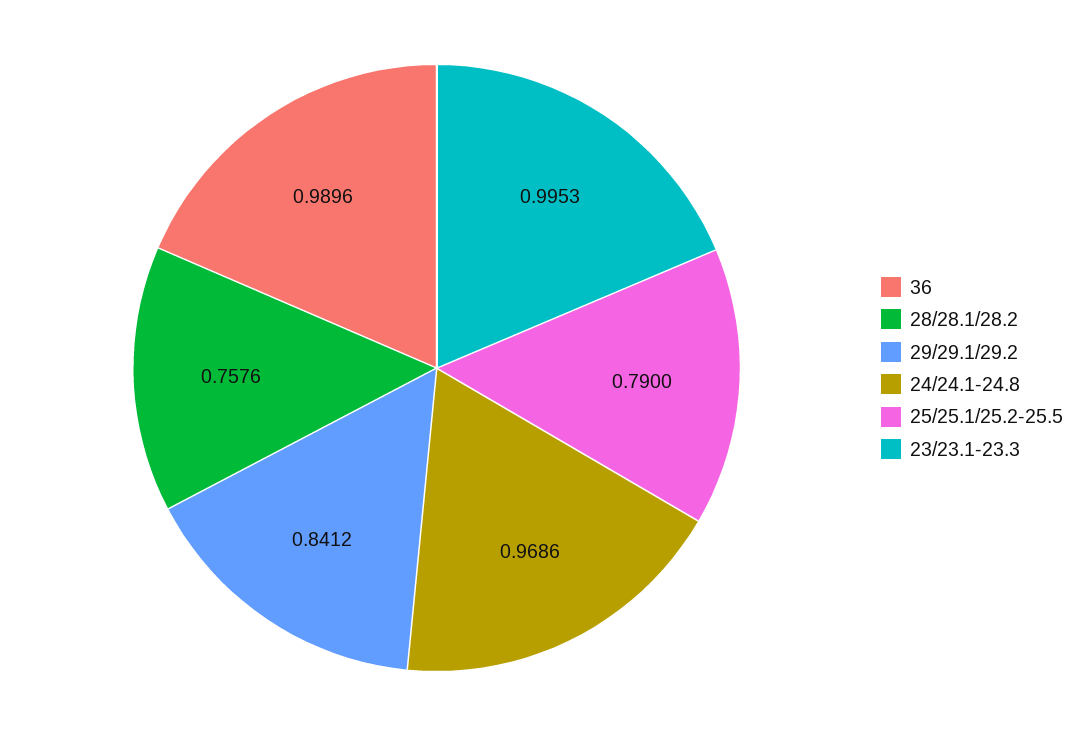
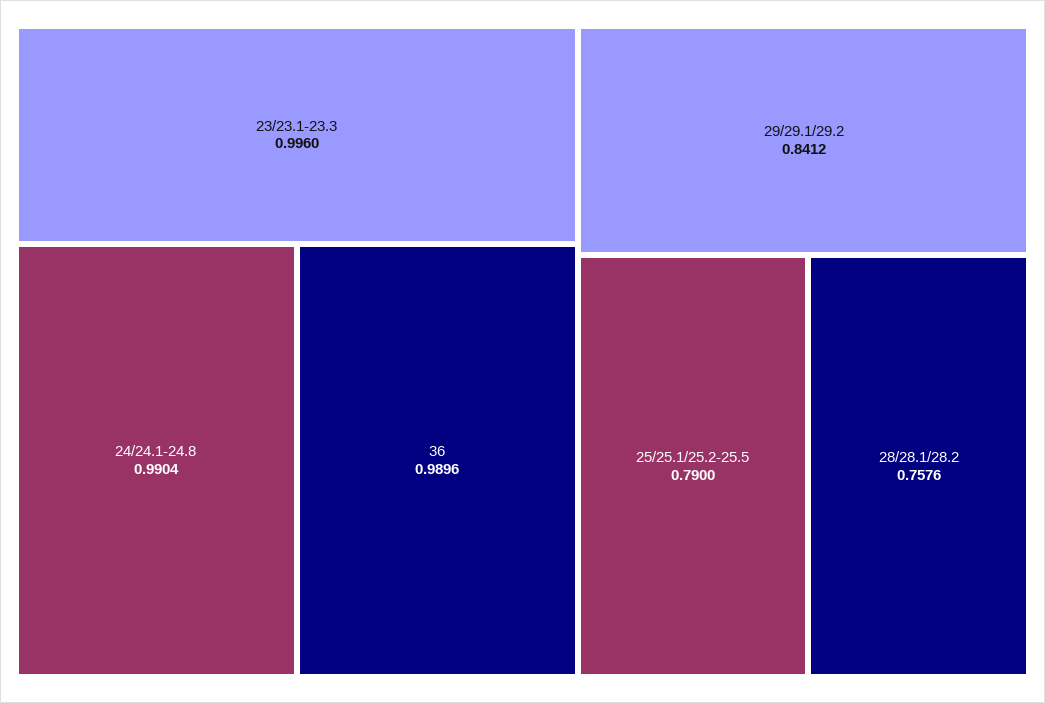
  {
    "36": 0.9896,
    "28/28.1/28.2": 0.7576,
    "29/29.1/29.2": 0.8412,
-   "24/24.1-24.8": 0.9686,
+   "24/24.1-24.8": 0.9904,
    "25/25.1/25.2-25.5": 0.79,
-   "23/23.1-23.3": 0.9953
+   "23/23.1-23.3": 0.996
  }

